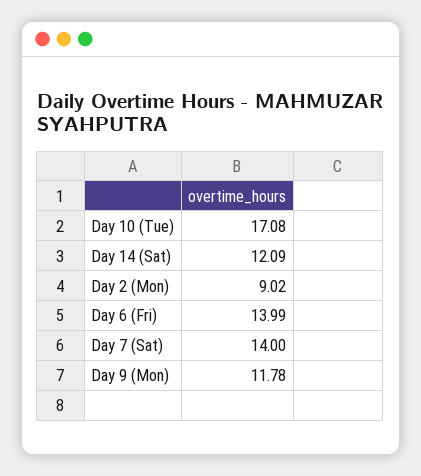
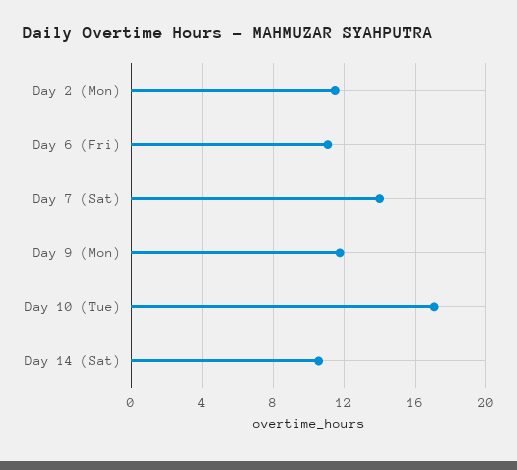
  {
    "Day 10 (Tue)": 17.08,
-   "Day 14 (Sat)": 12.09,
+   "Day 14 (Sat)": 10.5,
-   "Day 2 (Mon)": 9.02,
+   "Day 2 (Mon)": 11.5,
-   "Day 6 (Fri)": 13.99,
+   "Day 6 (Fri)": 11,
    "Day 7 (Sat)": 14,
    "Day 9 (Mon)": 11.78
  }

